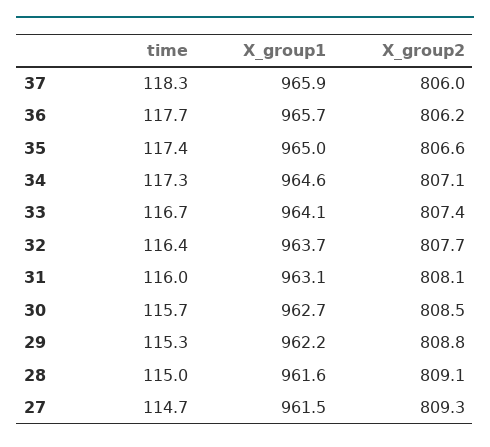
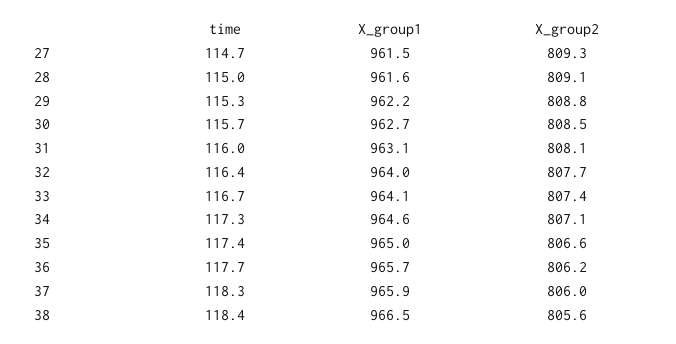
  {
    "time": {
      "37": 118.3,
      "36": 117.7,
      "35": 117.4,
      "34": 117.3,
      "33": 116.7,
      "32": 116.4,
      "31": 116,
      "30": 115.7,
      "29": 115.3,
      "28": 115,
-     "27": 114.7
+     "27": 114.7,
+     "38": 118.4
    },
    "X_group1": {
      "37": 965.9,
      "36": 965.7,
      "35": 965,
      "34": 964.6,
      "33": 964.1,
-     "32": 963.7,
+     "32": 964,
      "31": 963.1,
      "30": 962.7,
      "29": 962.2,
      "28": 961.6,
-     "27": 961.5
+     "27": 961.5,
+     "38": 966.5
    },
    "X_group2": {
      "37": 806,
      "36": 806.2,
      "35": 806.6,
      "34": 807.1,
      "33": 807.4,
      "32": 807.7,
      "31": 808.1,
      "30": 808.5,
      "29": 808.8,
      "28": 809.1,
-     "27": 809.3
+     "27": 809.3,
+     "38": 805.6
    }
  }

